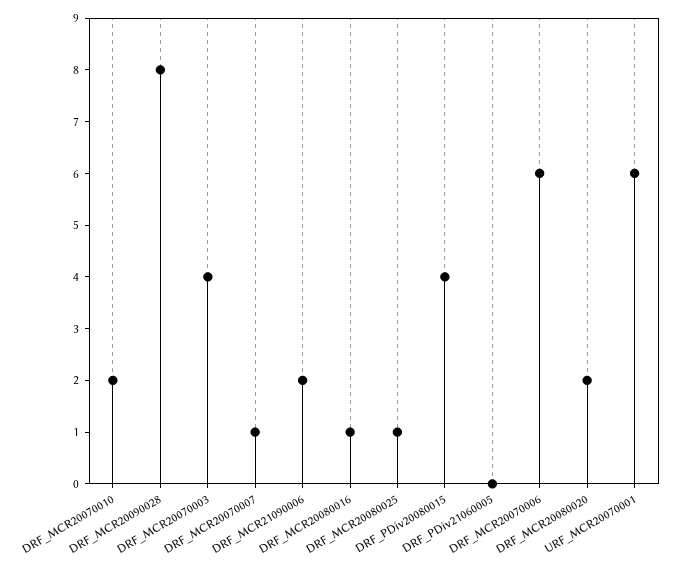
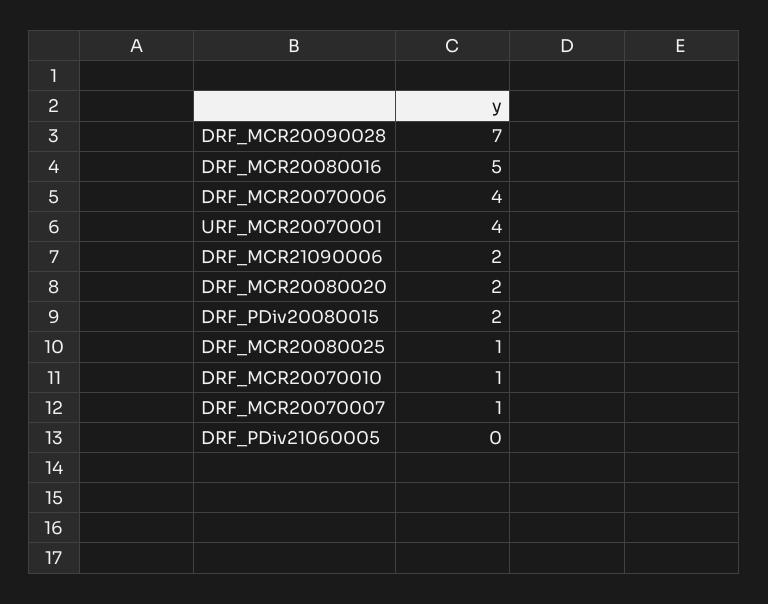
  {
-   "DRF_MCR20070010": 2,
+   "DRF_MCR20070010": 1,
-   "DRF_MCR20090028": 8,
+   "DRF_MCR20090028": 7,
-   "DRF_MCR20070003": 4,
    "DRF_MCR20070007": 1,
    "DRF_MCR21090006": 2,
-   "DRF_MCR20080016": 1,
+   "DRF_MCR20080016": 5,
    "DRF_MCR20080025": 1,
-   "DRF_PDiv20080015": 4,
+   "DRF_PDiv20080015": 2,
    "DRF_PDiv21060005": 0,
-   "DRF_MCR20070006": 6,
+   "DRF_MCR20070006": 4,
    "DRF_MCR20080020": 2,
-   "URF_MCR20070001": 6
+   "URF_MCR20070001": 4
  }

